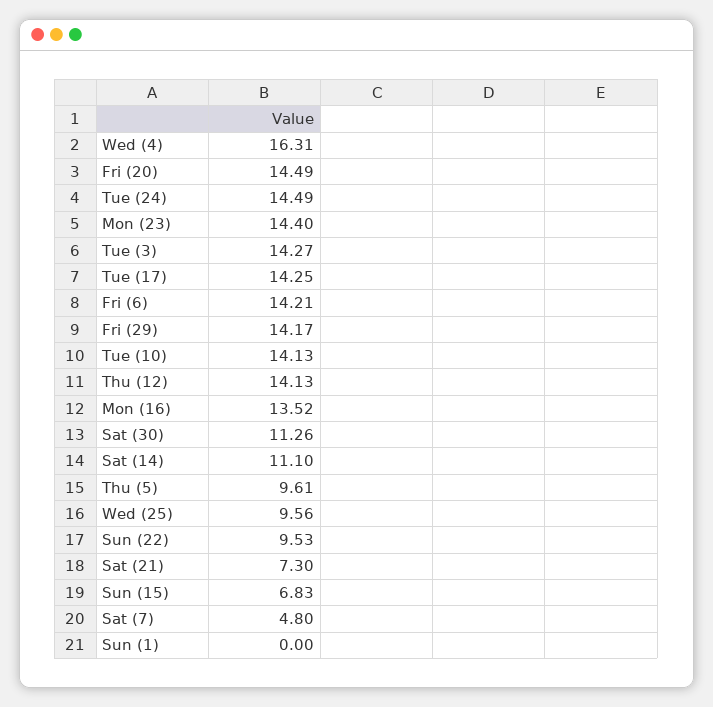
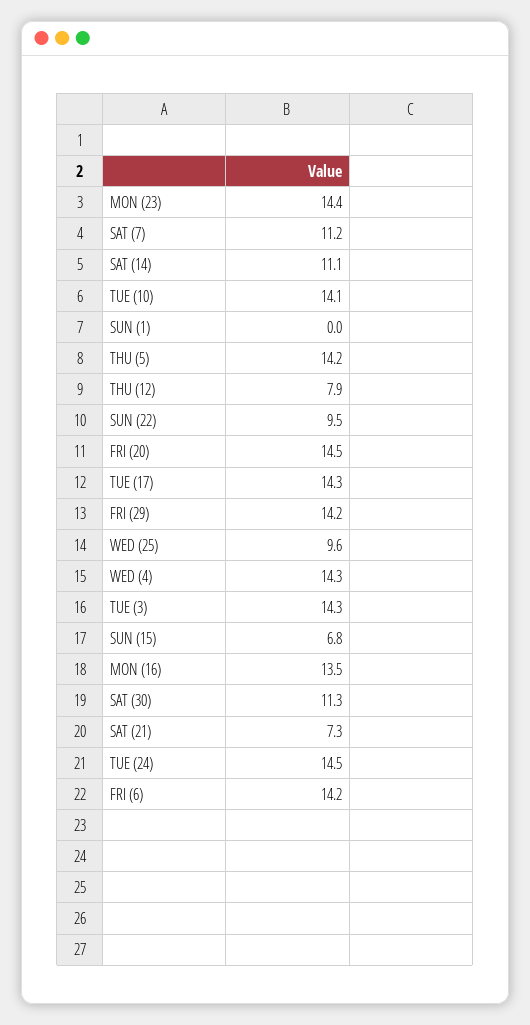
  {
-   "Wed (4)": 16.31,
+   "Wed (4)": 14.3,
    "Fri (20)": 14.49,
    "Tue (24)": 14.49,
    "Mon (23)": 14.4,
    "Tue (3)": 14.27,
    "Tue (17)": 14.25,
    "Fri (6)": 14.21,
    "Fri (29)": 14.17,
    "Tue (10)": 14.13,
-   "Thu (12)": 14.13,
+   "Thu (12)": 7.9,
    "Mon (16)": 13.52,
    "Sat (30)": 11.26,
    "Sat (14)": 11.1,
-   "Thu (5)": 9.61,
+   "Thu (5)": 14.2,
    "Wed (25)": 9.56,
    "Sun (22)": 9.53,
    "Sat (21)": 7.3,
    "Sun (15)": 6.83,
-   "Sat (7)": 4.8,
+   "Sat (7)": 11.2,
    "Sun (1)": 0
  }

